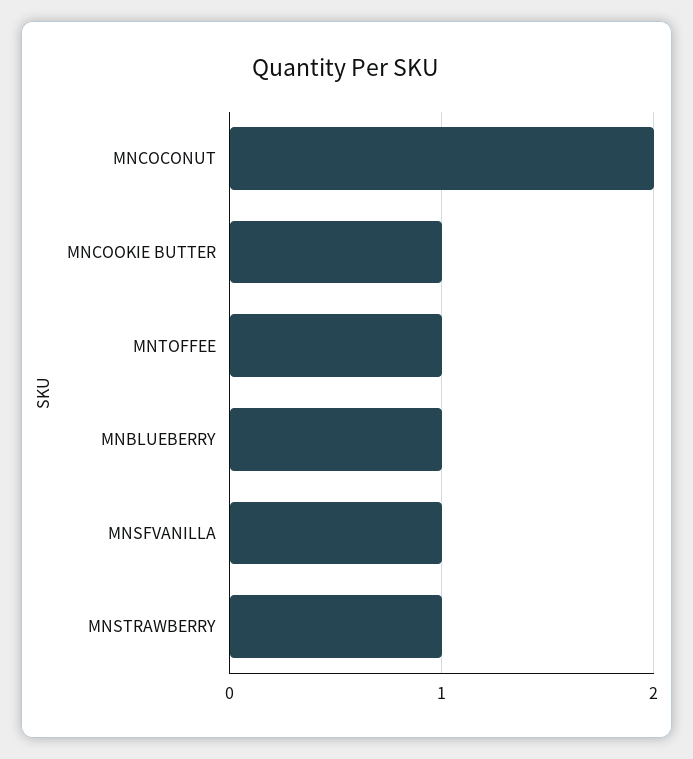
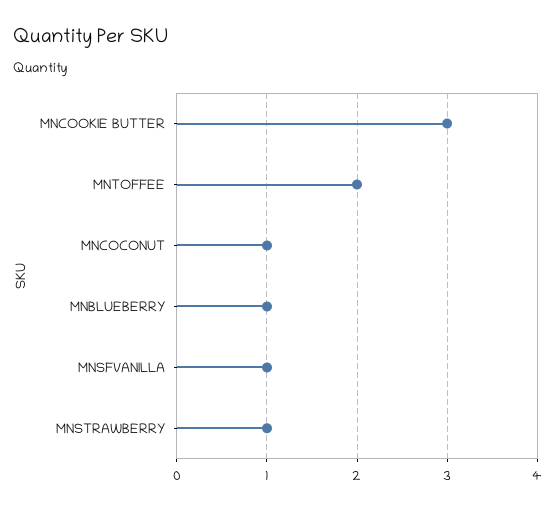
  {
-   "MNCOCONUT": 2,
+   "MNCOCONUT": 1,
-   "MNCOOKIE BUTTER": 1,
+   "MNCOOKIE BUTTER": 3,
-   "MNTOFFEE": 1,
+   "MNTOFFEE": 2,
    "MNBLUEBERRY": 1,
    "MNSFVANILLA": 1,
    "MNSTRAWBERRY": 1
  }

